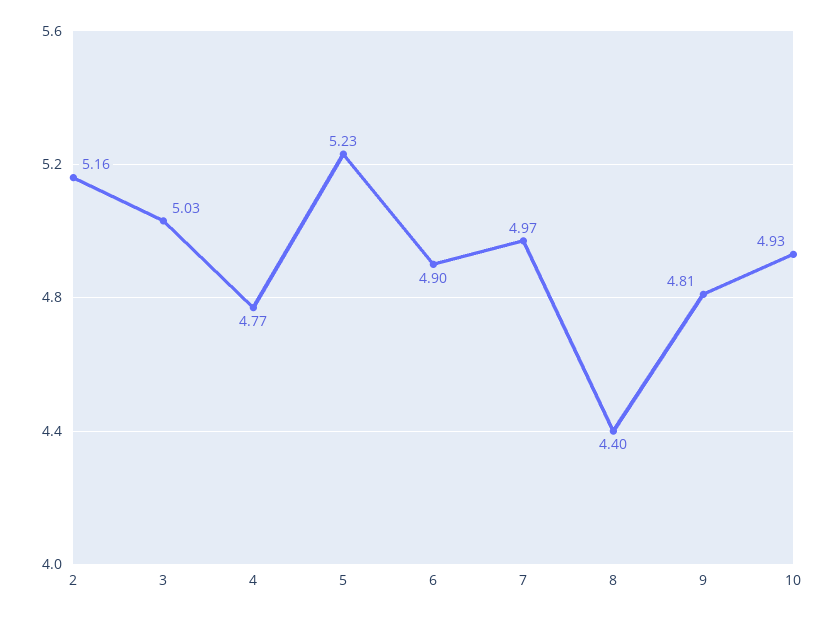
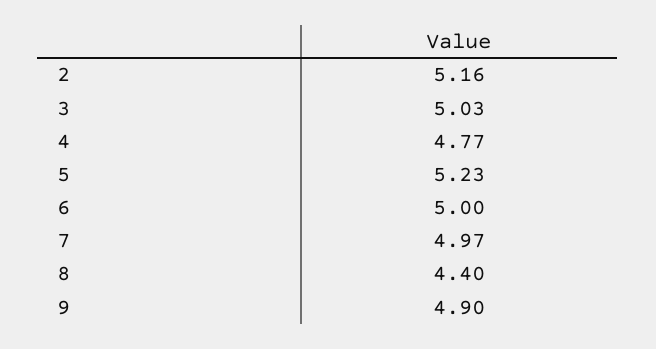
  {
    "2": 5.16,
    "3": 5.03,
    "4": 4.77,
    "5": 5.23,
-   "6": 4.9,
+   "6": 5,
    "7": 4.97,
    "8": 4.4,
-   "9": 4.81,
+   "9": 4.9
-   "10": 4.93
  }

